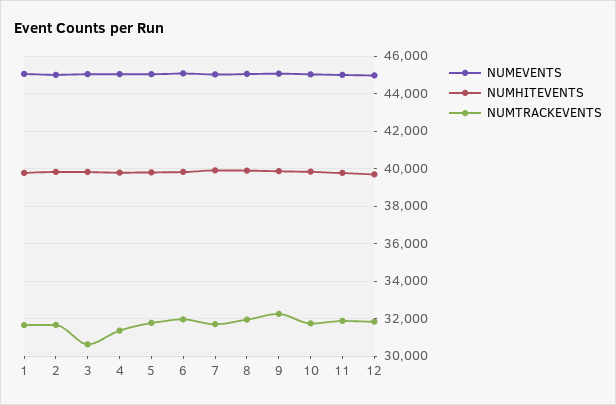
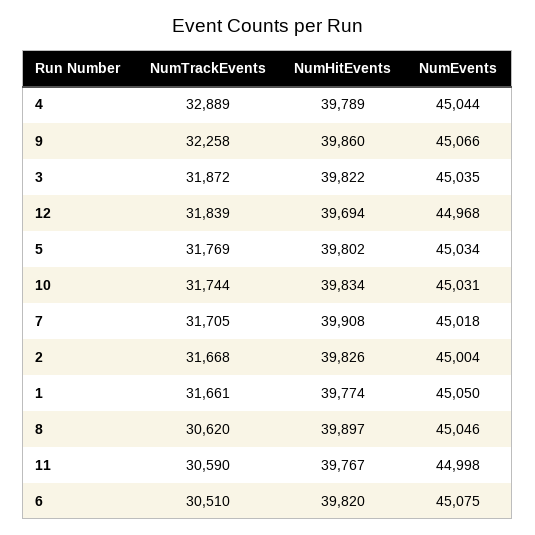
  {
    "NUMEVENTS": {
      "1": 45050,
      "2": 45004,
      "3": 45035,
      "4": 45044,
      "5": 45034,
      "6": 45075,
      "7": 45018,
      "8": 45046,
      "9": 45066,
      "10": 45031,
      "11": 44998,
      "12": 44968
    },
    "NUMHITEVENTS": {
      "1": 39774,
      "2": 39826,
      "3": 39822,
      "4": 39789,
      "5": 39802,
      "6": 39820,
      "7": 39908,
      "8": 39897,
      "9": 39860,
      "10": 39834,
      "11": 39767,
      "12": 39694
    },
    "NUMTRACKEVENTS": {
      "1": 31661,
      "2": 31668,
-     "3": 30500,
+     "3": 31872,
-     "4": 31500,
+     "4": 32889,
      "5": 31769,
-     "6": 32000,
+     "6": 30510,
      "7": 31705,
-     "8": 32000,
+     "8": 30620,
      "9": 32258,
      "10": 31744,
-     "11": 32000,
+     "11": 30590,
      "12": 31839
    }
  }

